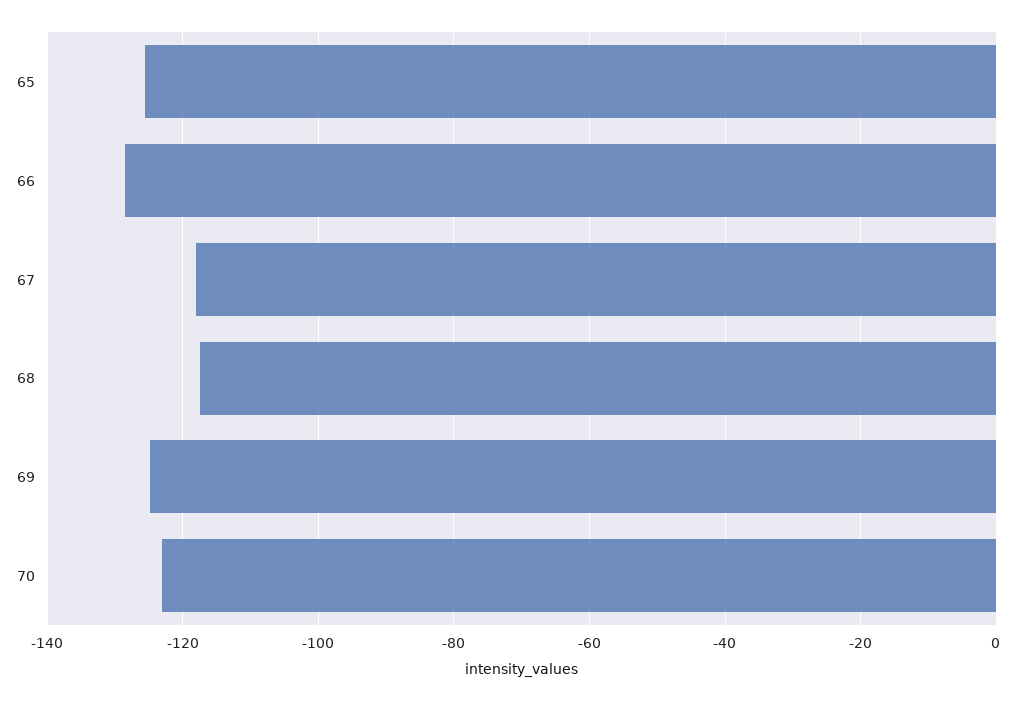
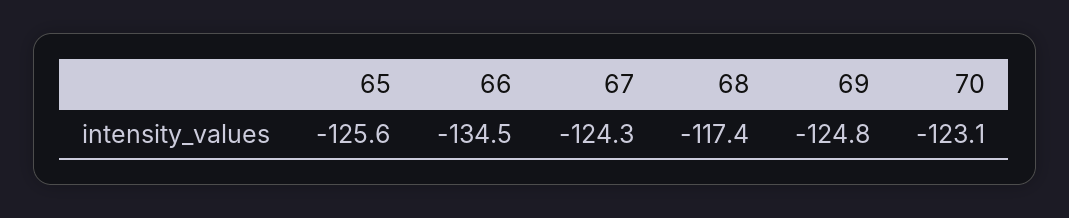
  {
    "65": -125.6,
-   "66": -128,
+   "66": -134.5,
-   "67": -118,
+   "67": -124.3,
    "68": -117.4,
    "69": -124.8,
    "70": -123.1
  }

